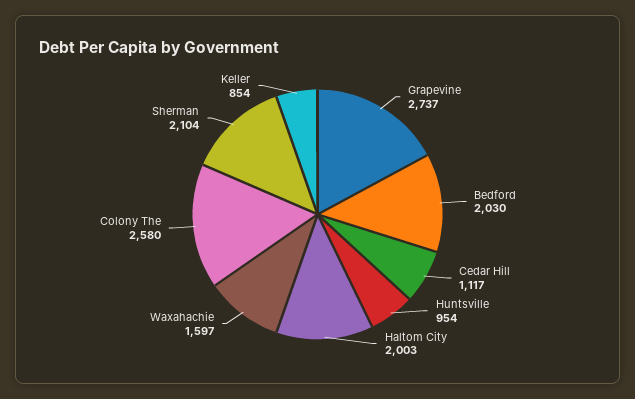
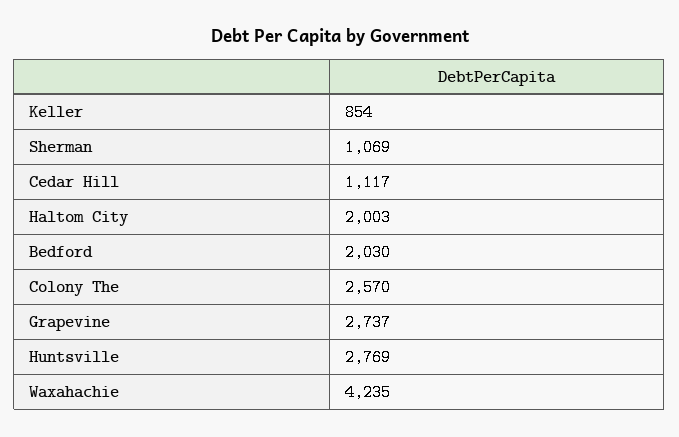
  {
    "Grapevine": 2737,
    "Bedford": 2030,
    "Cedar Hill": 1117,
-   "Huntsville": 954,
+   "Huntsville": 2769,
    "Haltom City": 2003,
-   "Waxahachie": 1597,
+   "Waxahachie": 4235,
-   "Colony The": 2580,
+   "Colony The": 2570,
-   "Sherman": 2104,
+   "Sherman": 1069,
    "Keller": 854
  }

